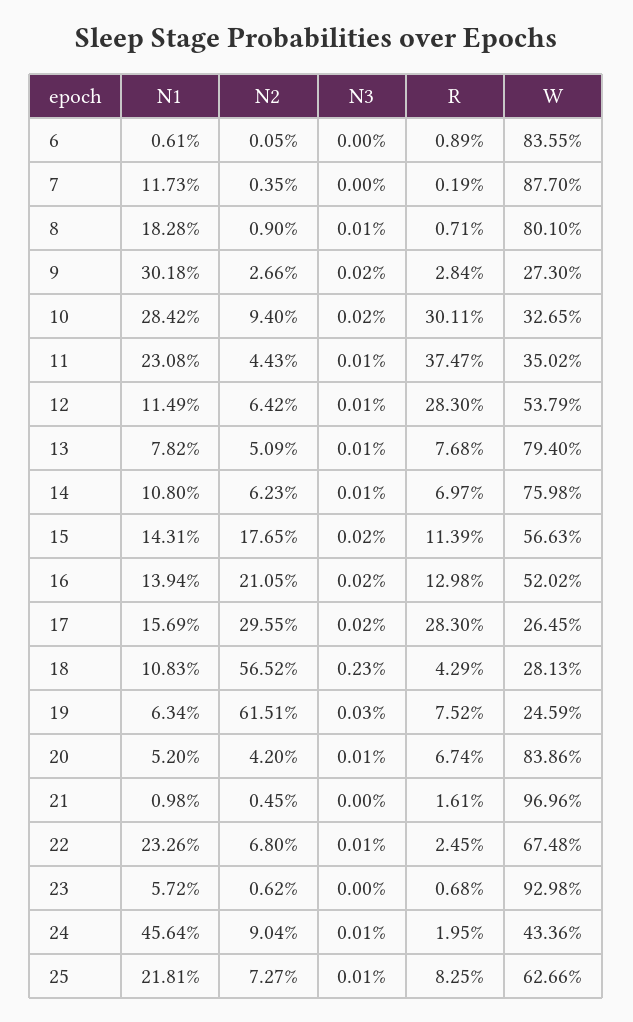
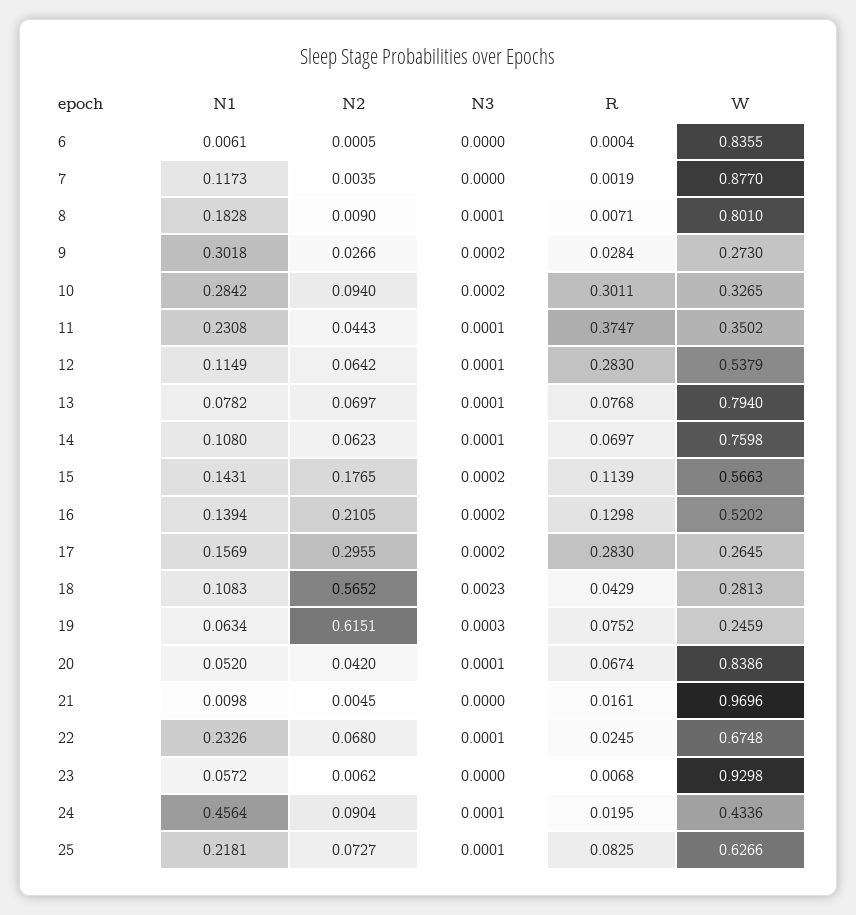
  {
    "N1": {
      "6": 0.0061,
      "7": 0.1173,
      "8": 0.1828,
      "9": 0.3018,
      "10": 0.2842,
      "11": 0.2308,
      "12": 0.1149,
      "13": 0.0782,
      "14": 0.108,
      "15": 0.1431,
      "16": 0.1394,
      "17": 0.1569,
      "18": 0.1083,
      "19": 0.0634,
      "20": 0.052,
      "21": 0.0098,
      "22": 0.2326,
      "23": 0.0572,
      "24": 0.4564,
      "25": 0.2181
    },
    "N2": {
      "6": 0.0005,
      "7": 0.0035,
      "8": 0.009,
      "9": 0.0266,
      "10": 0.094,
      "11": 0.0443,
      "12": 0.0642,
-     "13": 0.0509,
+     "13": 0.0697,
      "14": 0.0623,
      "15": 0.1765,
      "16": 0.2105,
      "17": 0.2955,
      "18": 0.5652,
      "19": 0.6151,
      "20": 0.042,
      "21": 0.0045,
      "22": 0.068,
      "23": 0.0062,
      "24": 0.0904,
      "25": 0.0727
    },
    "N3": {
      "6": 0,
      "7": 0,
      "8": 0.0001,
      "9": 0.0002,
      "10": 0.0002,
      "11": 0.0001,
      "12": 0.0001,
      "13": 0.0001,
      "14": 0.0001,
      "15": 0.0002,
      "16": 0.0002,
      "17": 0.0002,
      "18": 0.0023,
      "19": 0.0003,
      "20": 0.0001,
      "21": 0,
      "22": 0.0001,
      "23": 0,
      "24": 0.0001,
      "25": 0.0001
    },
    "R": {
-     "6": 0.0089,
+     "6": 0.0004,
      "7": 0.0019,
      "8": 0.0071,
      "9": 0.0284,
      "10": 0.3011,
      "11": 0.3747,
      "12": 0.283,
      "13": 0.0768,
      "14": 0.0697,
      "15": 0.1139,
      "16": 0.1298,
      "17": 0.283,
      "18": 0.0429,
      "19": 0.0752,
      "20": 0.0674,
      "21": 0.0161,
      "22": 0.0245,
      "23": 0.0068,
      "24": 0.0195,
      "25": 0.0825
    },
    "W": {
      "6": 0.8355,
      "7": 0.877,
      "8": 0.801,
      "9": 0.273,
      "10": 0.3265,
      "11": 0.3502,
      "12": 0.5379,
      "13": 0.794,
      "14": 0.7598,
      "15": 0.5663,
      "16": 0.5202,
      "17": 0.2645,
      "18": 0.2813,
      "19": 0.2459,
      "20": 0.8386,
      "21": 0.9696,
      "22": 0.6748,
      "23": 0.9298,
      "24": 0.4336,
      "25": 0.6266
    }
  }

